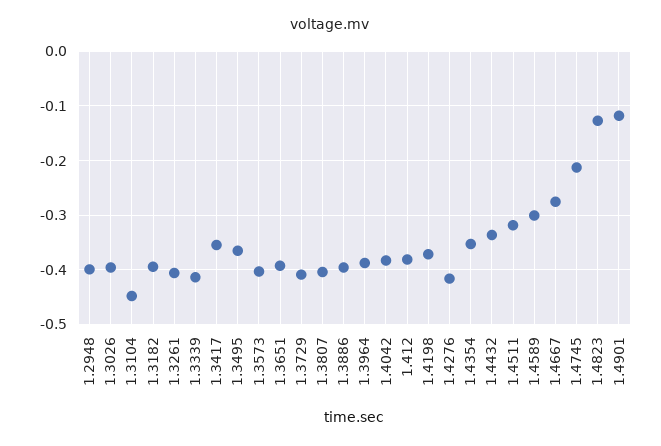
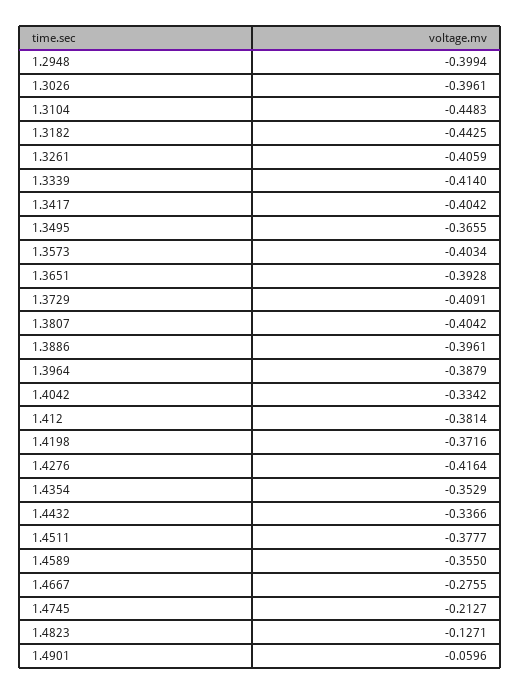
  {
    "1.2948": -0.3994,
    "1.3026": -0.3961,
    "1.3104": -0.4483,
-   "1.3182": -0.4,
+   "1.3182": -0.4425,
    "1.3261": -0.4059,
    "1.3339": -0.414,
-   "1.3417": -0.36,
+   "1.3417": -0.4042,
    "1.3495": -0.3655,
    "1.3573": -0.4034,
    "1.3651": -0.3928,
    "1.3729": -0.4091,
    "1.3807": -0.4042,
    "1.3886": -0.3961,
    "1.3964": -0.3879,
-   "1.4042": -0.38,
+   "1.4042": -0.3342,
    "1.412": -0.3814,
    "1.4198": -0.3716,
    "1.4276": -0.4164,
    "1.4354": -0.3529,
    "1.4432": -0.3366,
-   "1.4511": -0.32,
+   "1.4511": -0.3777,
-   "1.4589": -0.3,
+   "1.4589": -0.355,
    "1.4667": -0.2755,
    "1.4745": -0.2127,
    "1.4823": -0.1271,
-   "1.4901": -0.12
+   "1.4901": -0.0596
  }

